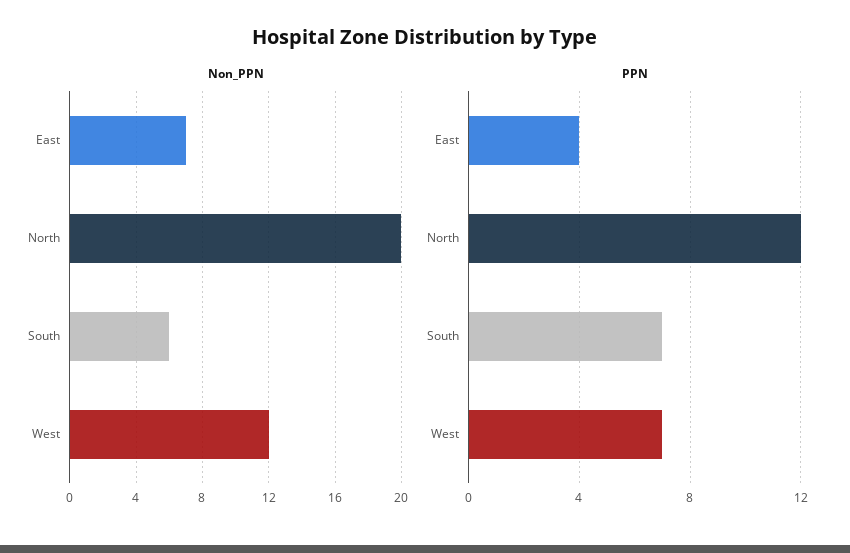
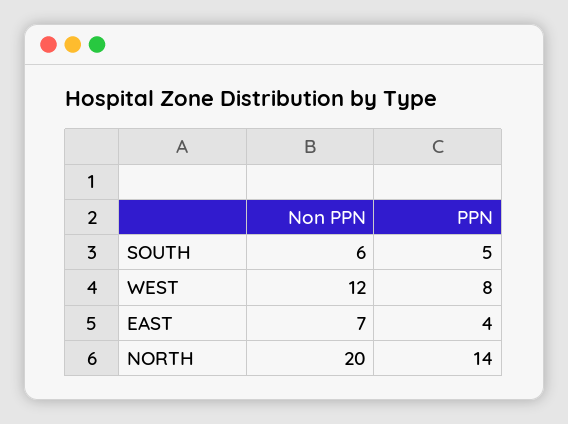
  {
    "Non_PPN": {
      "East": 7,
      "North": 20,
      "South": 6,
      "West": 12
    },
    "PPN": {
      "East": 4,
-     "North": 12,
+     "North": 14,
-     "South": 7,
+     "South": 5,
-     "West": 7
+     "West": 8
    }
  }

